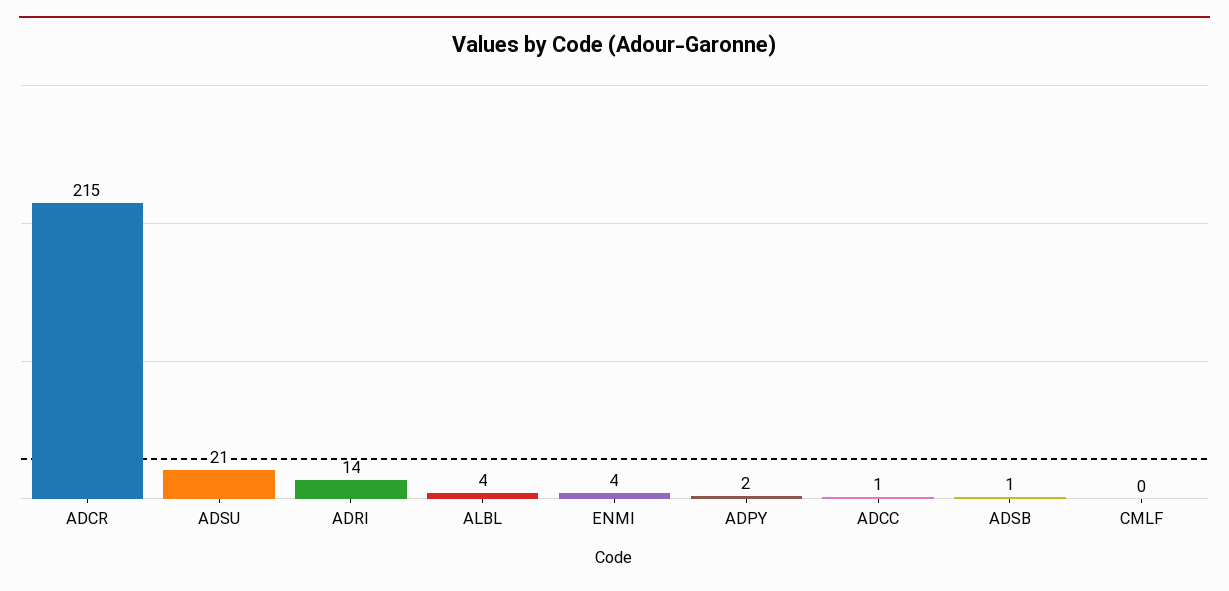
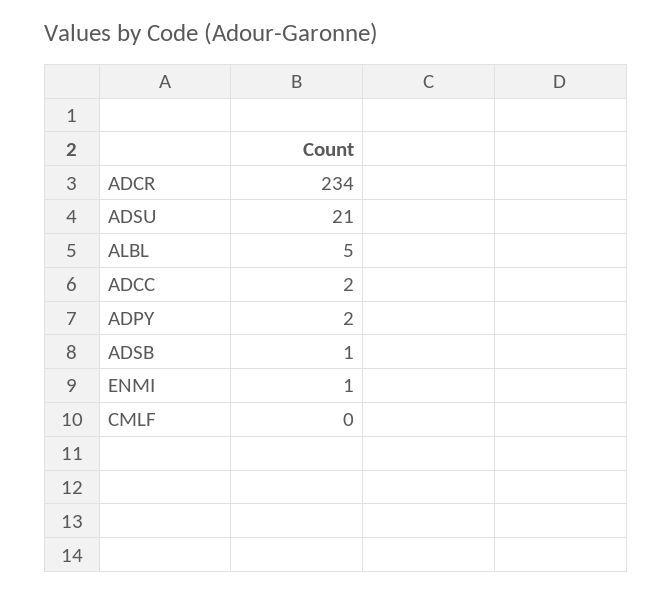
  {
-   "ADCR": 215,
+   "ADCR": 234,
    "ADSU": 21,
-   "ADRI": 14,
-   "ALBL": 4,
+   "ALBL": 5,
-   "ENMI": 4,
+   "ENMI": 1,
    "ADPY": 2,
-   "ADCC": 1,
+   "ADCC": 2,
    "ADSB": 1,
    "CMLF": 0
  }

